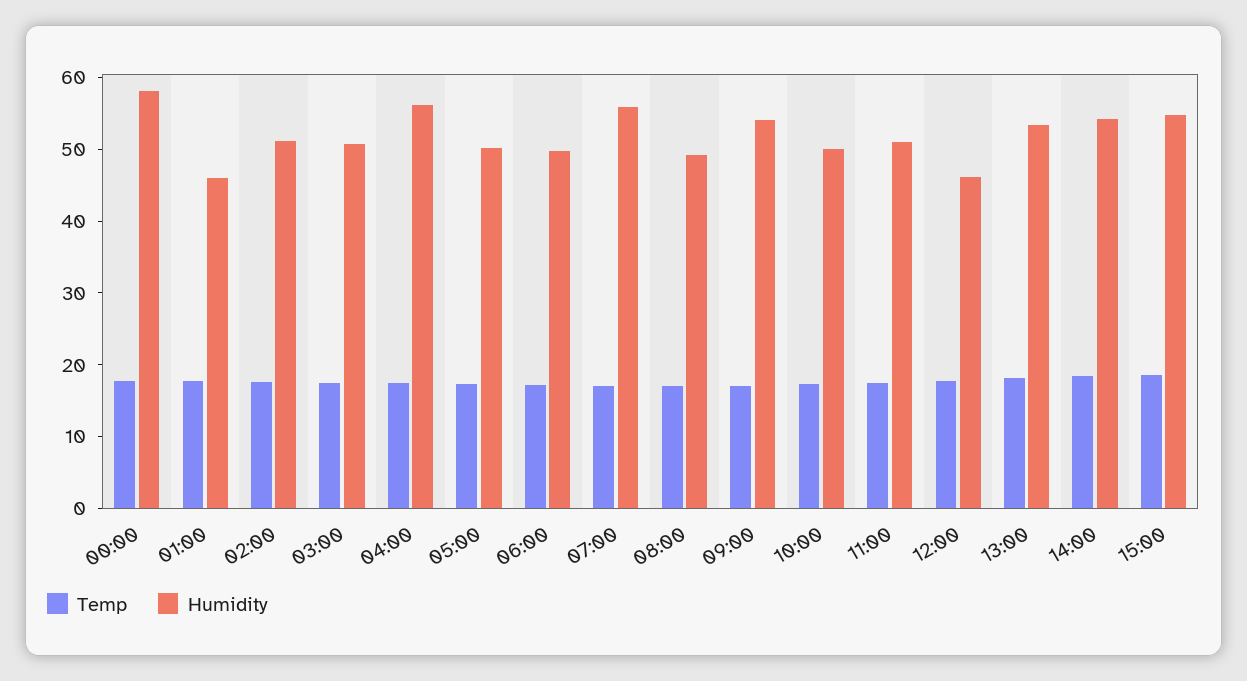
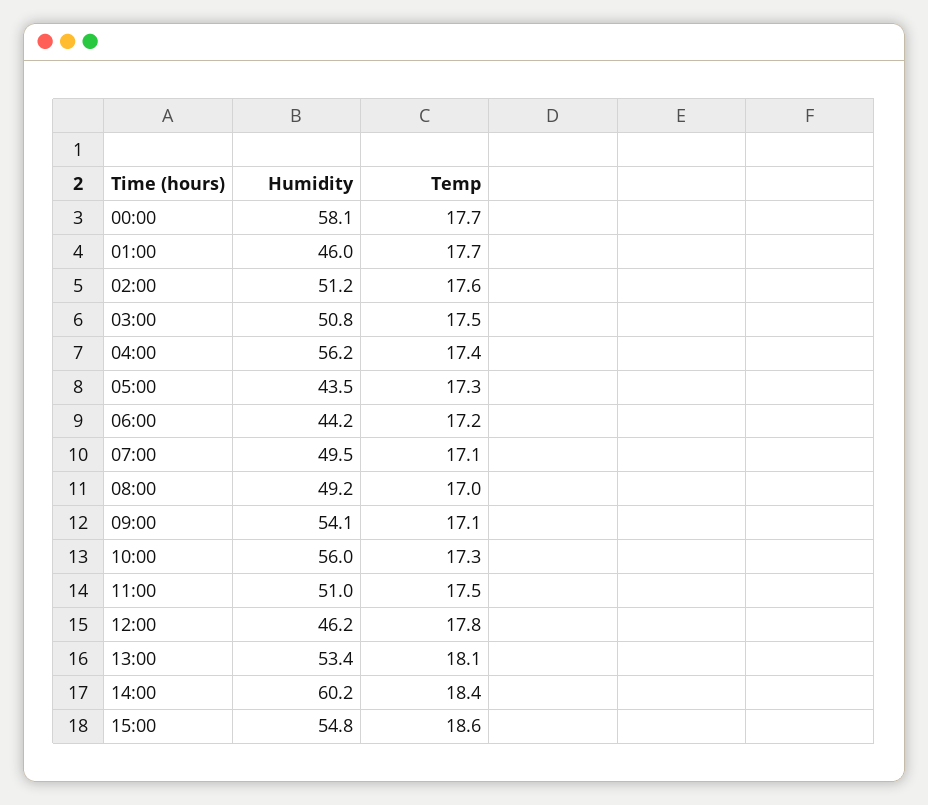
  {
    "Temp": {
      "00:00": 17.7,
      "01:00": 17.7,
      "02:00": 17.6,
      "03:00": 17.5,
      "04:00": 17.4,
      "05:00": 17.3,
      "06:00": 17.2,
      "07:00": 17.1,
      "08:00": 17,
      "09:00": 17.1,
      "10:00": 17.3,
      "11:00": 17.5,
      "12:00": 17.8,
      "13:00": 18.1,
      "14:00": 18.4,
      "15:00": 18.6
    },
    "Humidity": {
      "00:00": 58.1,
      "01:00": 46,
      "02:00": 51.2,
      "03:00": 50.8,
      "04:00": 56.2,
-     "05:00": 50,
+     "05:00": 43.5,
-     "06:00": 50,
+     "06:00": 44.2,
-     "07:00": 56,
+     "07:00": 49.5,
      "08:00": 49.2,
      "09:00": 54.1,
-     "10:00": 50,
+     "10:00": 56,
      "11:00": 51,
      "12:00": 46.2,
      "13:00": 53.4,
-     "14:00": 54,
+     "14:00": 60.2,
      "15:00": 54.8
    }
  }

